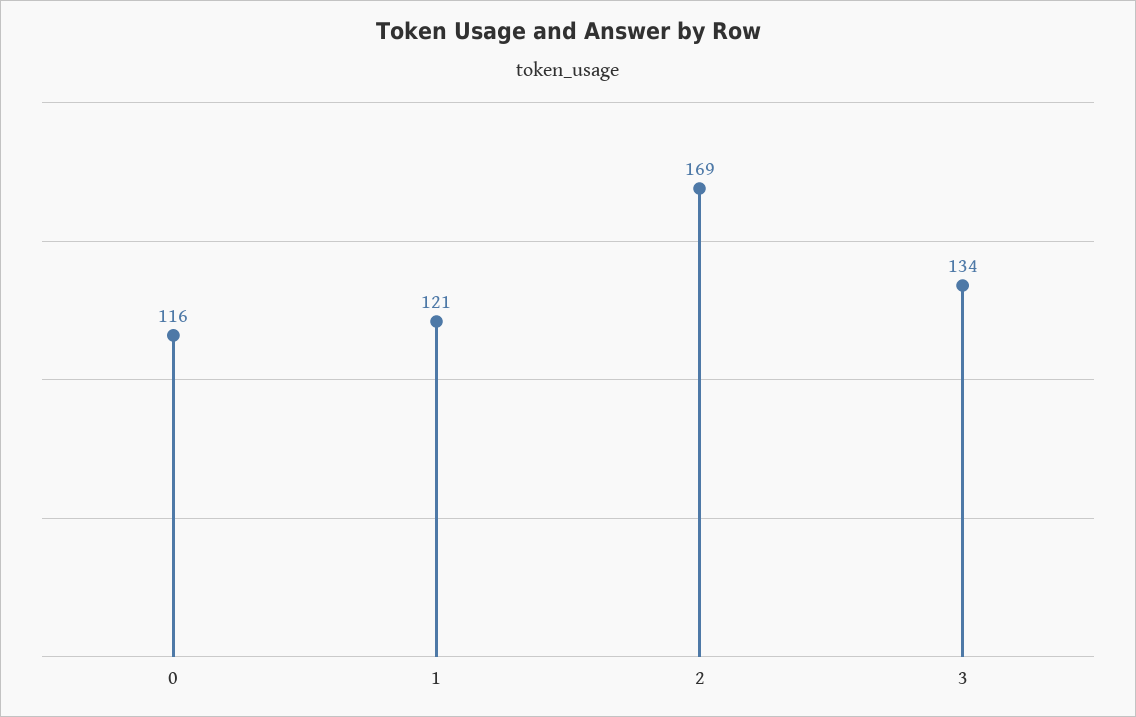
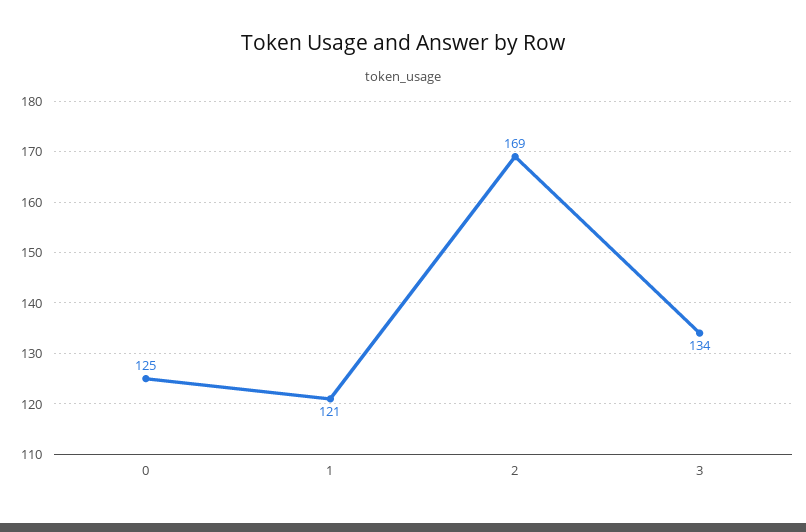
  {
-   "0": 116,
+   "0": 125,
    "1": 121,
    "2": 169,
    "3": 134
  }

